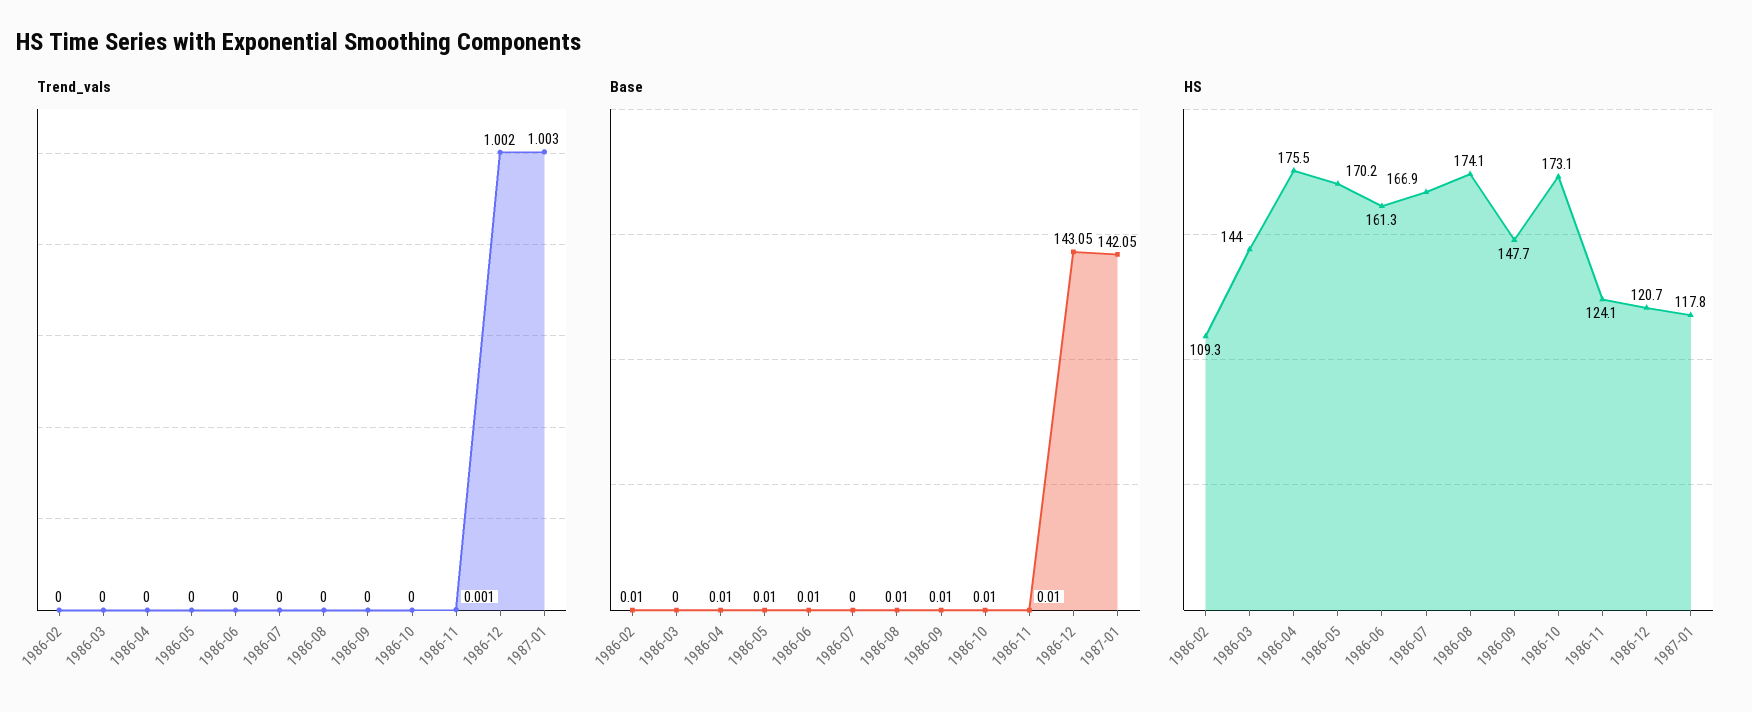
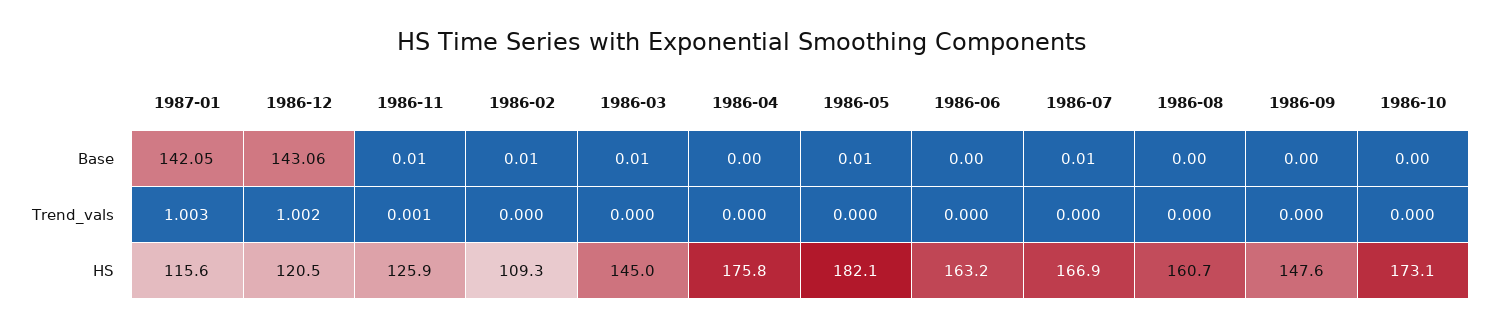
  {
    "Trend_vals": {
      "1986-02": 0,
      "1986-03": 0,
      "1986-04": 0,
      "1986-05": 0,
      "1986-06": 0,
      "1986-07": 0,
      "1986-08": 0,
      "1986-09": 0,
      "1986-10": 0,
      "1986-11": 0.001,
      "1986-12": 1.002,
      "1987-01": 1.003
    },
    "Base": {
      "1986-02": 0.01,
-     "1986-03": 0,
+     "1986-03": 0.01,
-     "1986-04": 0.01,
+     "1986-04": 0,
      "1986-05": 0.01,
-     "1986-06": 0.01,
+     "1986-06": 0,
-     "1986-07": 0,
+     "1986-07": 0.01,
-     "1986-08": 0.01,
+     "1986-08": 0,
-     "1986-09": 0.01,
+     "1986-09": 0,
-     "1986-10": 0.01,
+     "1986-10": 0,
      "1986-11": 0.01,
-     "1986-12": 143.05,
+     "1986-12": 143.06,
      "1987-01": 142.05
    },
    "HS": {
      "1986-02": 109.3,
-     "1986-03": 144,
+     "1986-03": 145,
-     "1986-04": 175.5,
+     "1986-04": 175.8,
-     "1986-05": 170.2,
+     "1986-05": 182.1,
-     "1986-06": 161.3,
+     "1986-06": 163.2,
      "1986-07": 166.9,
-     "1986-08": 174.1,
+     "1986-08": 160.7,
-     "1986-09": 147.7,
+     "1986-09": 147.6,
      "1986-10": 173.1,
-     "1986-11": 124.1,
+     "1986-11": 125.9,
-     "1986-12": 120.7,
+     "1986-12": 120.5,
-     "1987-01": 117.8
+     "1987-01": 115.6
    }
  }

